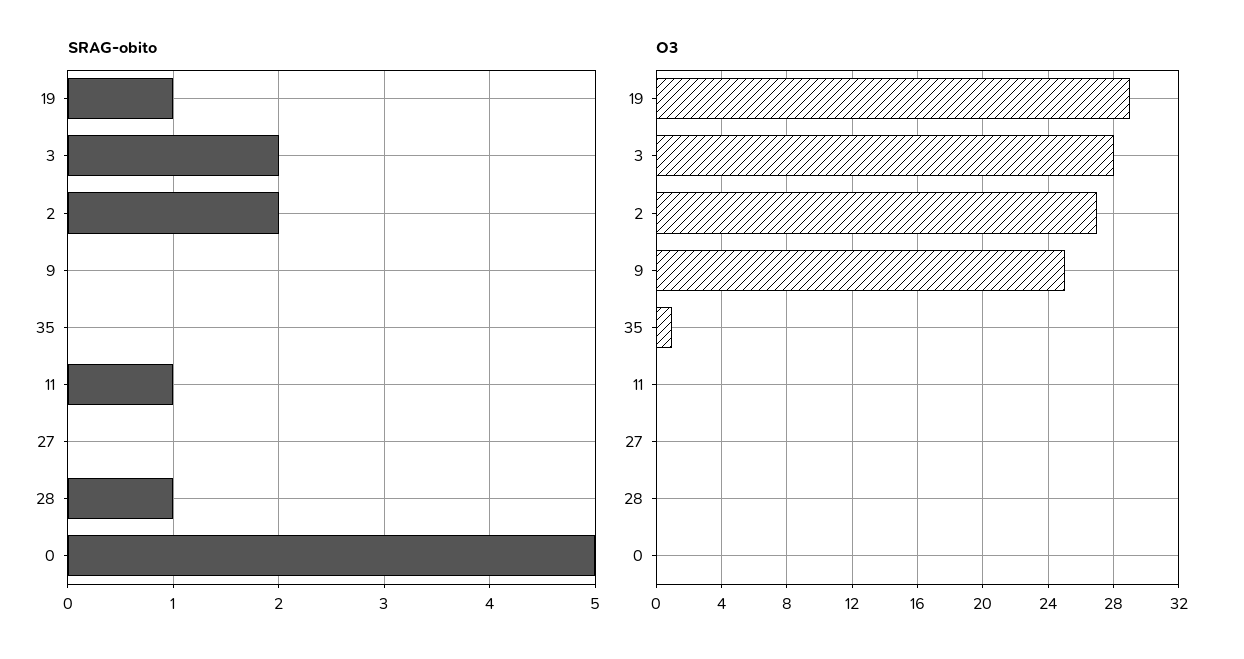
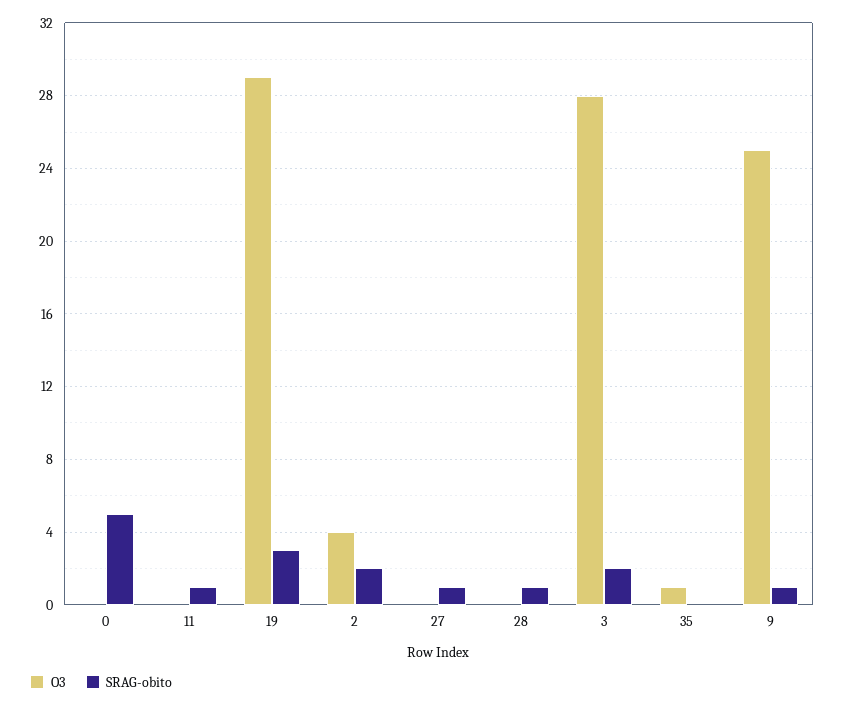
  {
    "SRAG-obito": {
-     "19": 1,
+     "19": 3,
      "3": 2,
      "2": 2,
-     "9": 0,
+     "9": 1,
      "35": 0,
      "11": 1,
-     "27": 0,
+     "27": 1,
      "28": 1,
      "0": 5
    },
    "O3": {
      "19": 29,
      "3": 28,
-     "2": 27,
+     "2": 4,
      "9": 25,
      "35": 1,
      "11": 0,
      "27": 0,
      "28": 0,
      "0": 0
    }
  }

